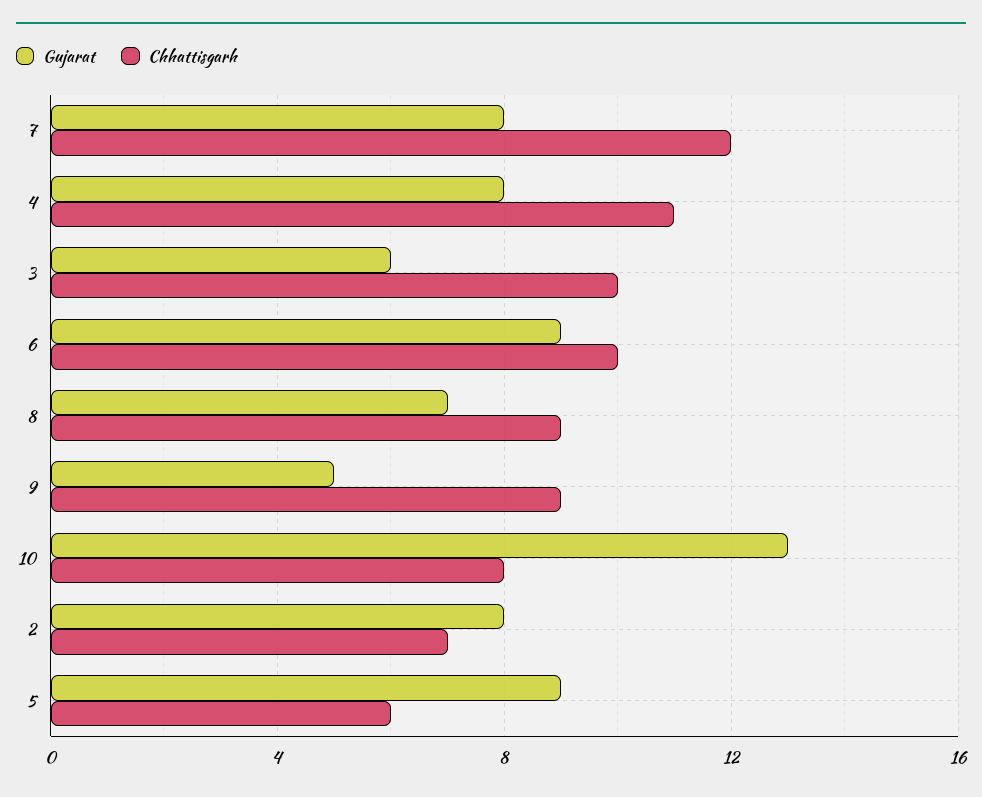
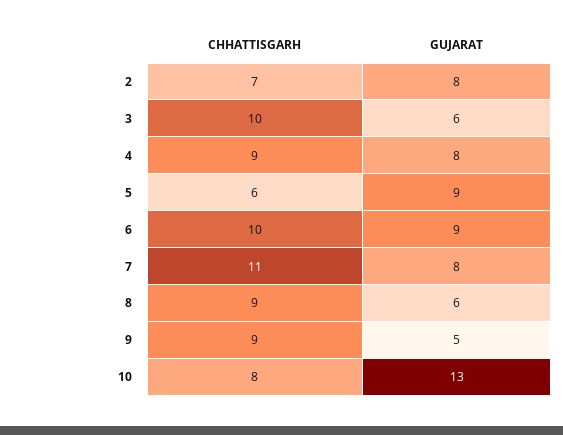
  {
    "Gujarat": {
      "7": 8,
      "4": 8,
      "3": 6,
      "6": 9,
-     "8": 7,
+     "8": 6,
      "9": 5,
      "10": 13,
      "2": 8,
      "5": 9
    },
    "Chhattisgarh": {
-     "7": 12,
+     "7": 11,
-     "4": 11,
+     "4": 9,
      "3": 10,
      "6": 10,
      "8": 9,
      "9": 9,
      "10": 8,
      "2": 7,
      "5": 6
    }
  }

